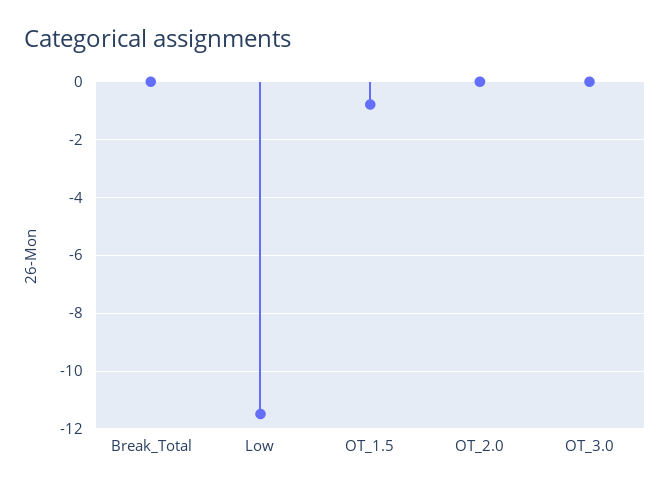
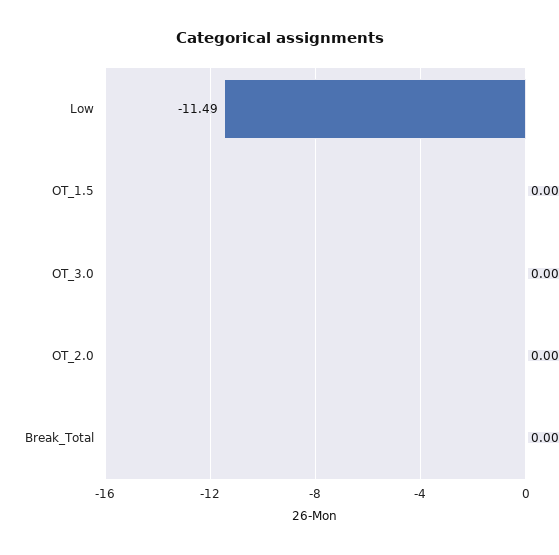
  {
    "Break_Total": 0,
    "Low": -11.49,
-   "OT_1.5": -0.75,
+   "OT_1.5": 0,
    "OT_2.0": 0,
    "OT_3.0": 0
  }

